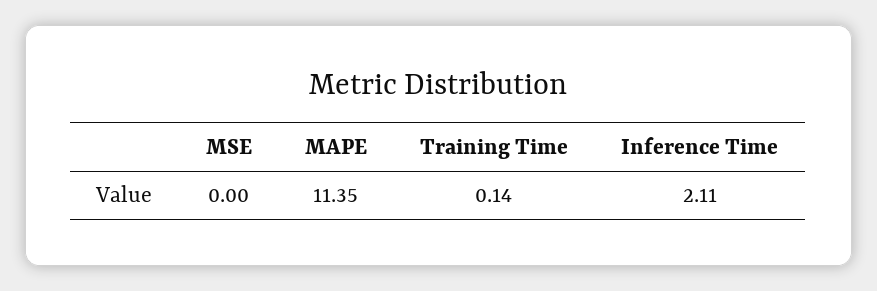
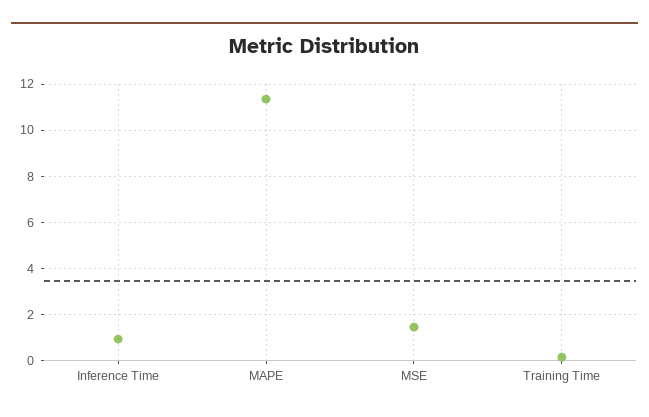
  {
-   "MSE": 0,
+   "MSE": 1.5,
    "MAPE": 11.35,
    "Training Time": 0.14,
-   "Inference Time": 2.11
+   "Inference Time": 1
  }

